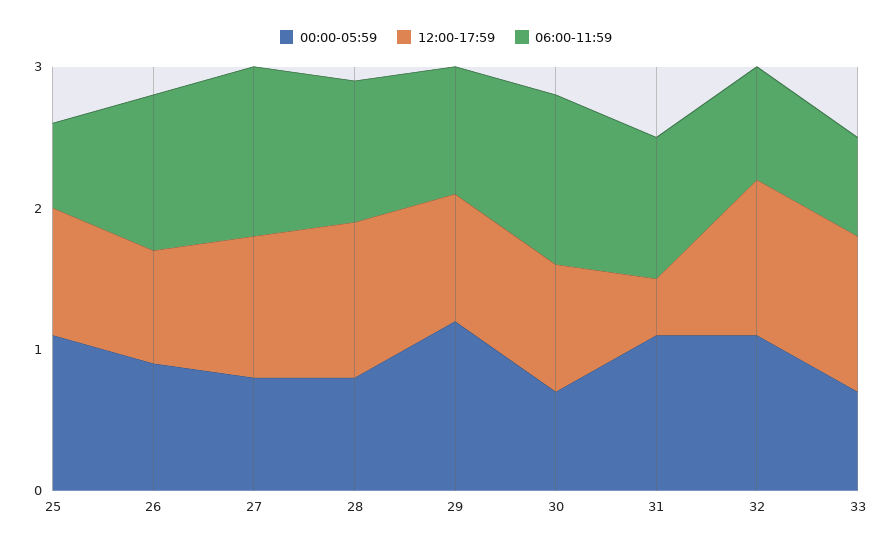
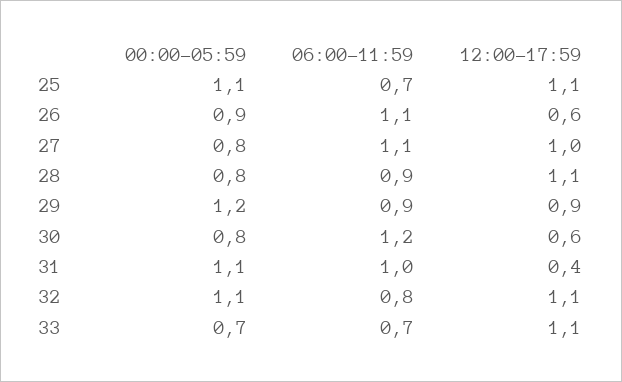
  {
    "00:00-05:59": {
      "25": 1.1,
      "26": 0.9,
      "27": 0.8,
      "28": 0.8,
      "29": 1.2,
-     "30": 0.7,
+     "30": 0.8,
      "31": 1.1,
      "32": 1.1,
      "33": 0.7
    },
    "12:00-17:59": {
-     "25": 0.9,
+     "25": 1.1,
-     "26": 0.8,
+     "26": 0.6,
      "27": 1,
      "28": 1.1,
      "29": 0.9,
-     "30": 0.9,
+     "30": 0.6,
      "31": 0.4,
      "32": 1.1,
      "33": 1.1
    },
    "06:00-11:59": {
-     "25": 0.6,
+     "25": 0.7,
      "26": 1.1,
-     "27": 1.2,
+     "27": 1.1,
-     "28": 1,
+     "28": 0.9,
      "29": 0.9,
      "30": 1.2,
      "31": 1,
      "32": 0.8,
      "33": 0.7
    }
  }

